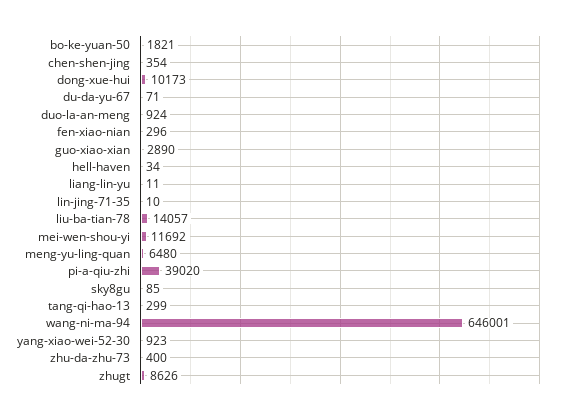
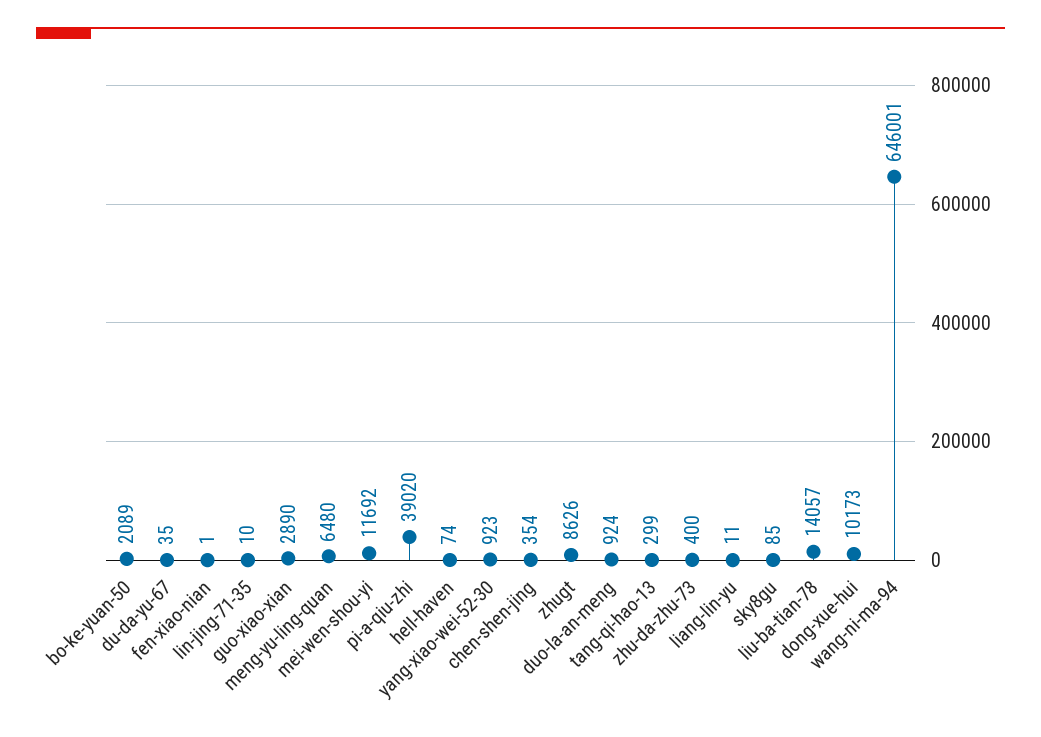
  {
-   "bo-ke-yuan-50": 1821,
+   "bo-ke-yuan-50": 2089,
    "chen-shen-jing": 354,
    "dong-xue-hui": 10173,
-   "du-da-yu-67": 71,
+   "du-da-yu-67": 35,
    "duo-la-an-meng": 924,
-   "fen-xiao-nian": 296,
+   "fen-xiao-nian": 1,
    "guo-xiao-xian": 2890,
-   "hell-haven": 34,
+   "hell-haven": 74,
    "liang-lin-yu": 11,
    "lin-jing-71-35": 10,
    "liu-ba-tian-78": 14057,
    "mei-wen-shou-yi": 11692,
    "meng-yu-ling-quan": 6480,
    "pi-a-qiu-zhi": 39020,
    "sky8gu": 85,
    "tang-qi-hao-13": 299,
    "wang-ni-ma-94": 646001,
    "yang-xiao-wei-52-30": 923,
    "zhu-da-zhu-73": 400,
    "zhugt": 8626
  }

